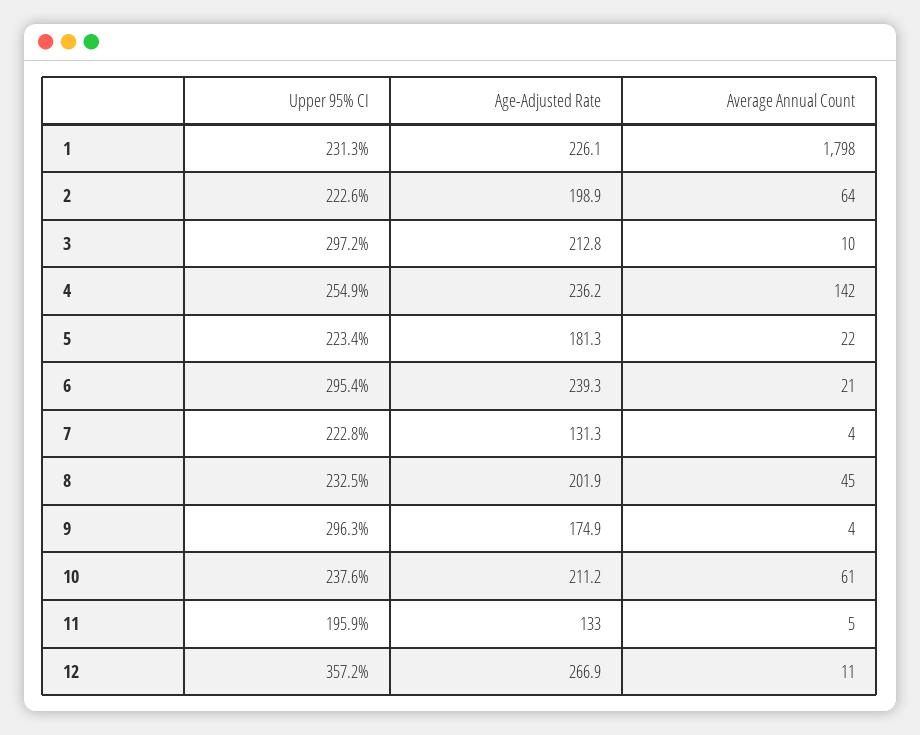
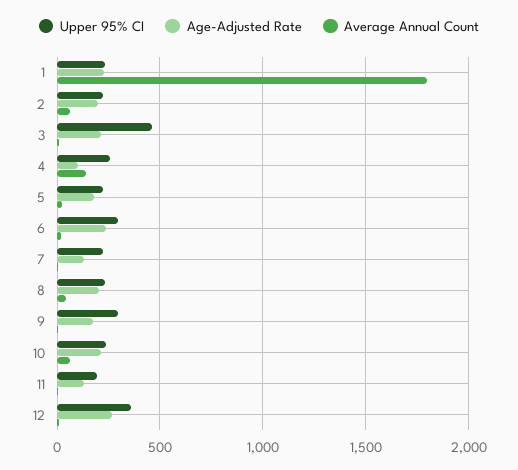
  {
    "Upper 95% CI": {
      "1": 231.3,
      "2": 222.6,
-     "3": 297.2,
+     "3": 450,
      "4": 254.9,
      "5": 223.4,
      "6": 295.4,
      "7": 222.8,
      "8": 232.5,
      "9": 296.3,
      "10": 237.6,
      "11": 195.9,
      "12": 357.2
    },
    "Age-Adjusted Rate": {
      "1": 226.1,
      "2": 198.9,
      "3": 212.8,
-     "4": 236.2,
+     "4": 100,
      "5": 181.3,
      "6": 239.3,
      "7": 131.3,
      "8": 201.9,
      "9": 174.9,
      "10": 211.2,
      "11": 133,
      "12": 266.9
    },
    "Average Annual Count": {
      "1": 1798,
      "2": 64,
      "3": 10,
      "4": 142,
      "5": 22,
      "6": 21,
      "7": 4,
      "8": 45,
      "9": 4,
      "10": 61,
      "11": 5,
      "12": 11
    }
  }

